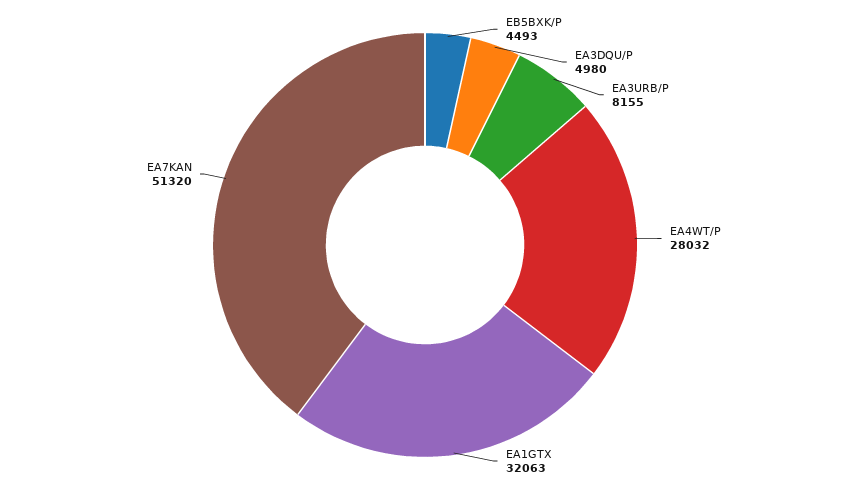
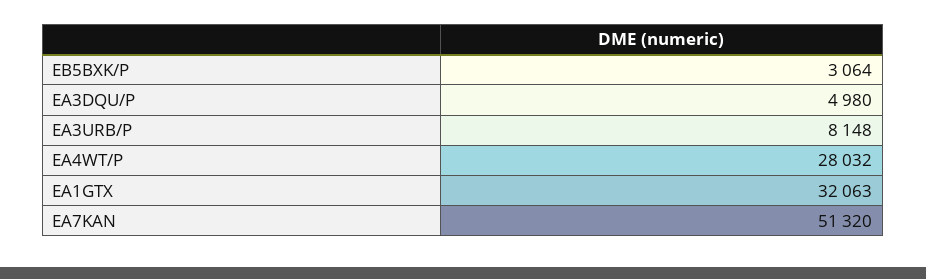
  {
-   "EB5BXK/P": 4493,
+   "EB5BXK/P": 3064,
    "EA3DQU/P": 4980,
-   "EA3URB/P": 8155,
+   "EA3URB/P": 8148,
    "EA4WT/P": 28032,
    "EA1GTX": 32063,
    "EA7KAN": 51320
  }

